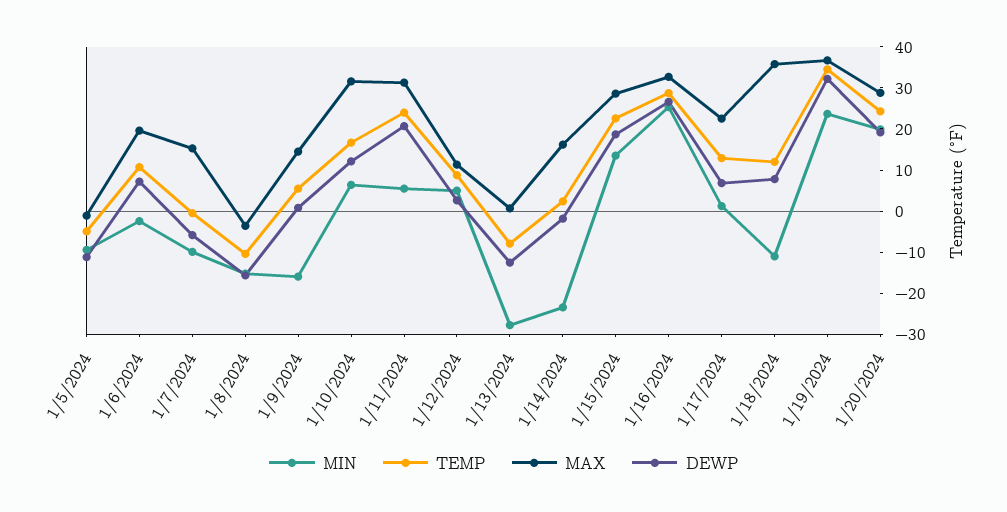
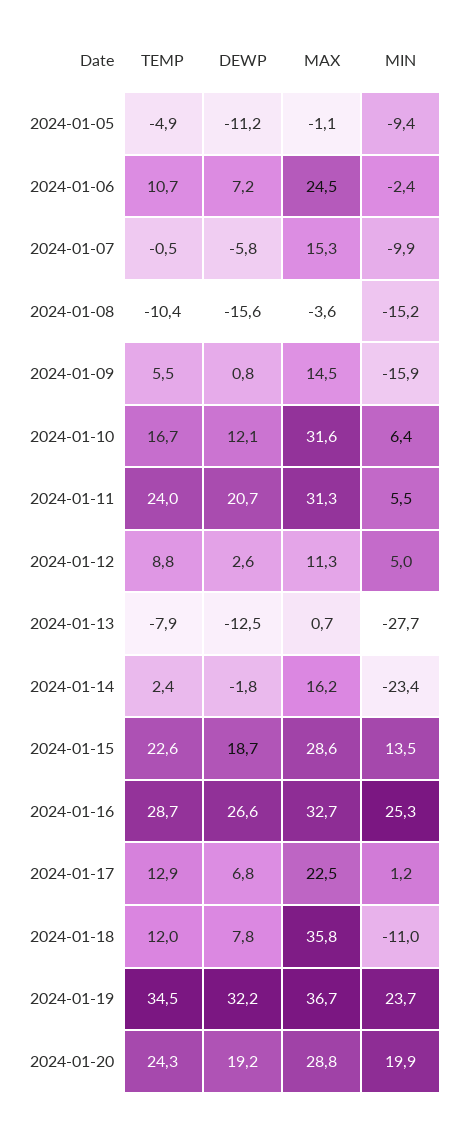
  {
    "MIN": {
      "1/5/2024": -9.4,
      "1/6/2024": -2.4,
      "1/7/2024": -9.9,
      "1/8/2024": -15.2,
      "1/9/2024": -15.9,
      "1/10/2024": 6.4,
      "1/11/2024": 5.5,
      "1/12/2024": 5,
      "1/13/2024": -27.7,
      "1/14/2024": -23.4,
      "1/15/2024": 13.5,
      "1/16/2024": 25.3,
      "1/17/2024": 1.2,
      "1/18/2024": -11,
      "1/19/2024": 23.7,
      "1/20/2024": 19.9
    },
    "TEMP": {
      "1/5/2024": -4.9,
      "1/6/2024": 10.7,
      "1/7/2024": -0.5,
      "1/8/2024": -10.4,
      "1/9/2024": 5.5,
      "1/10/2024": 16.7,
      "1/11/2024": 24,
      "1/12/2024": 8.8,
      "1/13/2024": -7.9,
      "1/14/2024": 2.4,
      "1/15/2024": 22.6,
      "1/16/2024": 28.7,
      "1/17/2024": 12.9,
      "1/18/2024": 12,
      "1/19/2024": 34.5,
      "1/20/2024": 24.3
    },
    "MAX": {
      "1/5/2024": -1.1,
-     "1/6/2024": 20,
+     "1/6/2024": 24.5,
      "1/7/2024": 15.3,
      "1/8/2024": -3.6,
      "1/9/2024": 14.5,
      "1/10/2024": 31.6,
      "1/11/2024": 31.3,
      "1/12/2024": 11.3,
      "1/13/2024": 0.7,
      "1/14/2024": 16.2,
      "1/15/2024": 28.6,
      "1/16/2024": 32.7,
      "1/17/2024": 22.5,
      "1/18/2024": 35.8,
      "1/19/2024": 36.7,
      "1/20/2024": 28.8
    },
    "DEWP": {
      "1/5/2024": -11.2,
      "1/6/2024": 7.2,
      "1/7/2024": -5.8,
      "1/8/2024": -15.6,
      "1/9/2024": 0.8,
      "1/10/2024": 12.1,
      "1/11/2024": 20.7,
      "1/12/2024": 2.6,
      "1/13/2024": -12.5,
      "1/14/2024": -1.8,
      "1/15/2024": 18.7,
      "1/16/2024": 26.6,
      "1/17/2024": 6.8,
      "1/18/2024": 7.8,
      "1/19/2024": 32.2,
      "1/20/2024": 19.2
    }
  }

